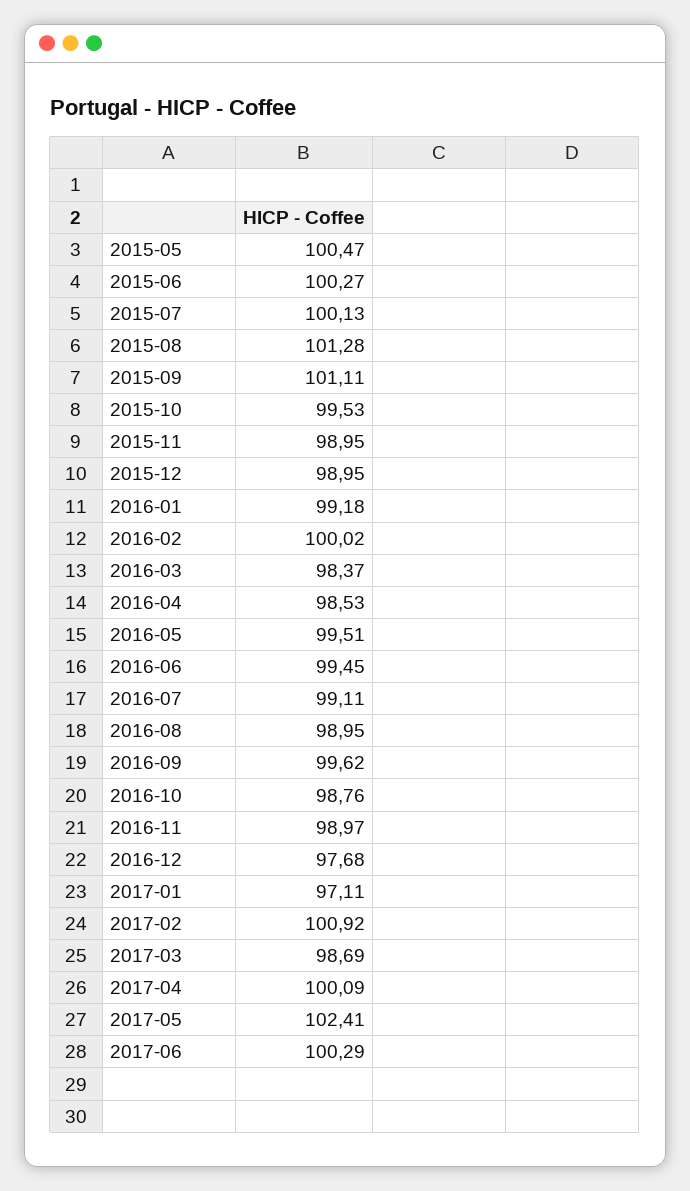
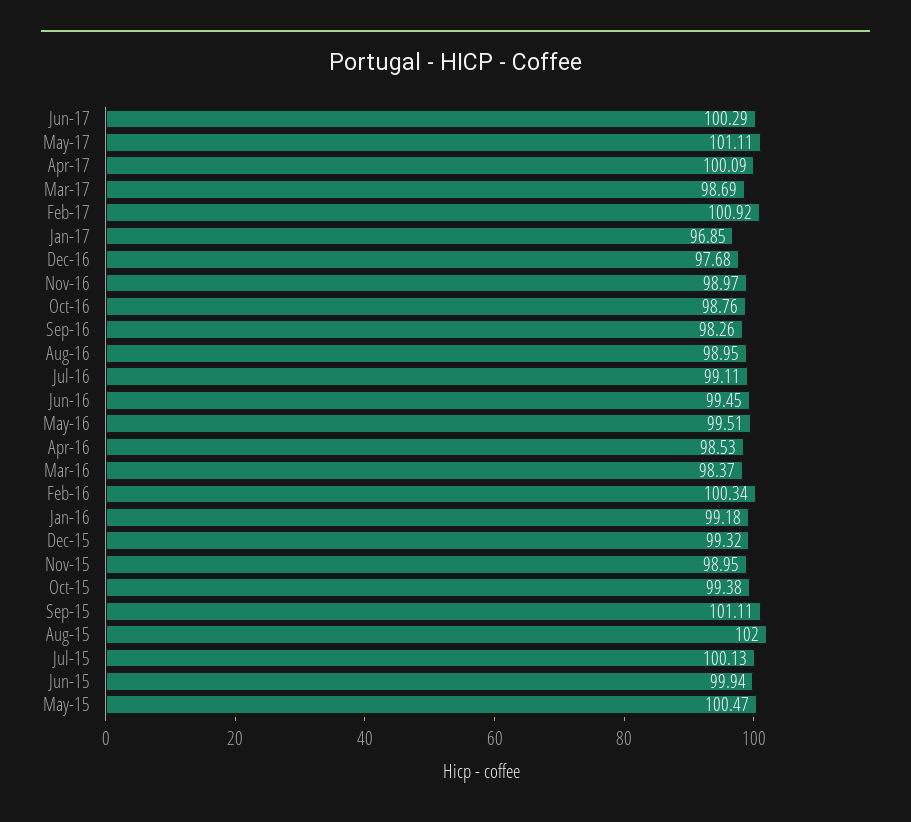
  {
    "2015-05": 100.47,
-   "2015-06": 100.27,
+   "2015-06": 99.94,
    "2015-07": 100.13,
-   "2015-08": 101.28,
+   "2015-08": 102,
    "2015-09": 101.11,
-   "2015-10": 99.53,
+   "2015-10": 99.38,
    "2015-11": 98.95,
-   "2015-12": 98.95,
+   "2015-12": 99.32,
    "2016-01": 99.18,
-   "2016-02": 100.02,
+   "2016-02": 100.34,
    "2016-03": 98.37,
    "2016-04": 98.53,
    "2016-05": 99.51,
    "2016-06": 99.45,
    "2016-07": 99.11,
    "2016-08": 98.95,
-   "2016-09": 99.62,
+   "2016-09": 98.26,
    "2016-10": 98.76,
    "2016-11": 98.97,
    "2016-12": 97.68,
-   "2017-01": 97.11,
+   "2017-01": 96.85,
    "2017-02": 100.92,
    "2017-03": 98.69,
    "2017-04": 100.09,
-   "2017-05": 102.41,
+   "2017-05": 101.11,
    "2017-06": 100.29
  }

